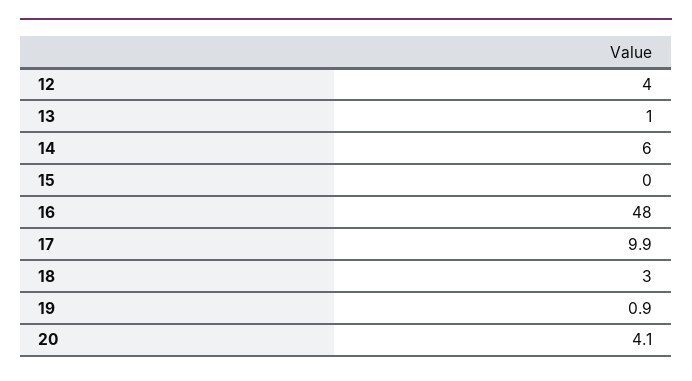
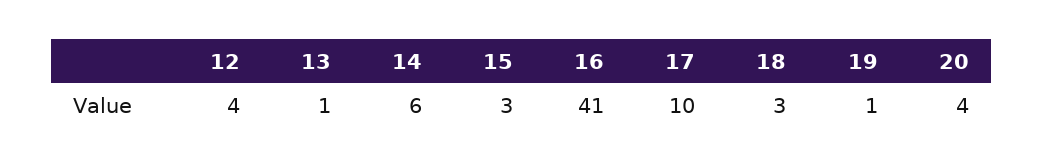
  {
    "12": 4,
    "13": 1,
    "14": 6,
-   "15": 0,
+   "15": 3,
-   "16": 48,
+   "16": 41,
    "17": 9.9,
    "18": 3,
    "19": 0.9,
    "20": 4.1
  }

